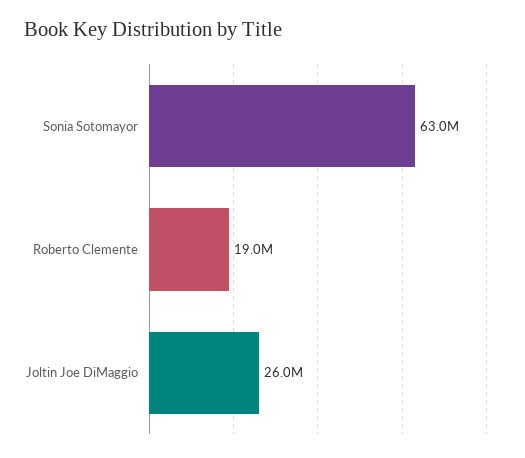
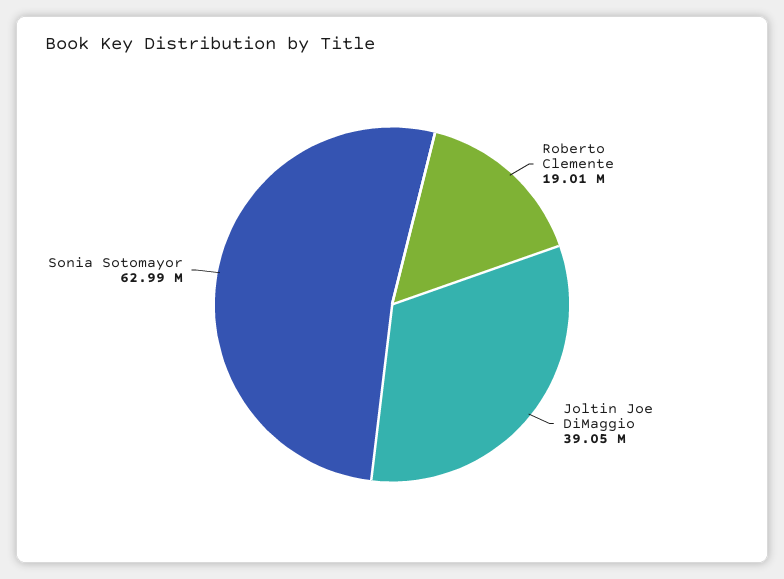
  {
    "Sonia Sotomayor": 62990000,
    "Roberto Clemente": 19010000,
-   "Joltin Joe DiMaggio": 26000000
+   "Joltin Joe DiMaggio": 39050000
  }

